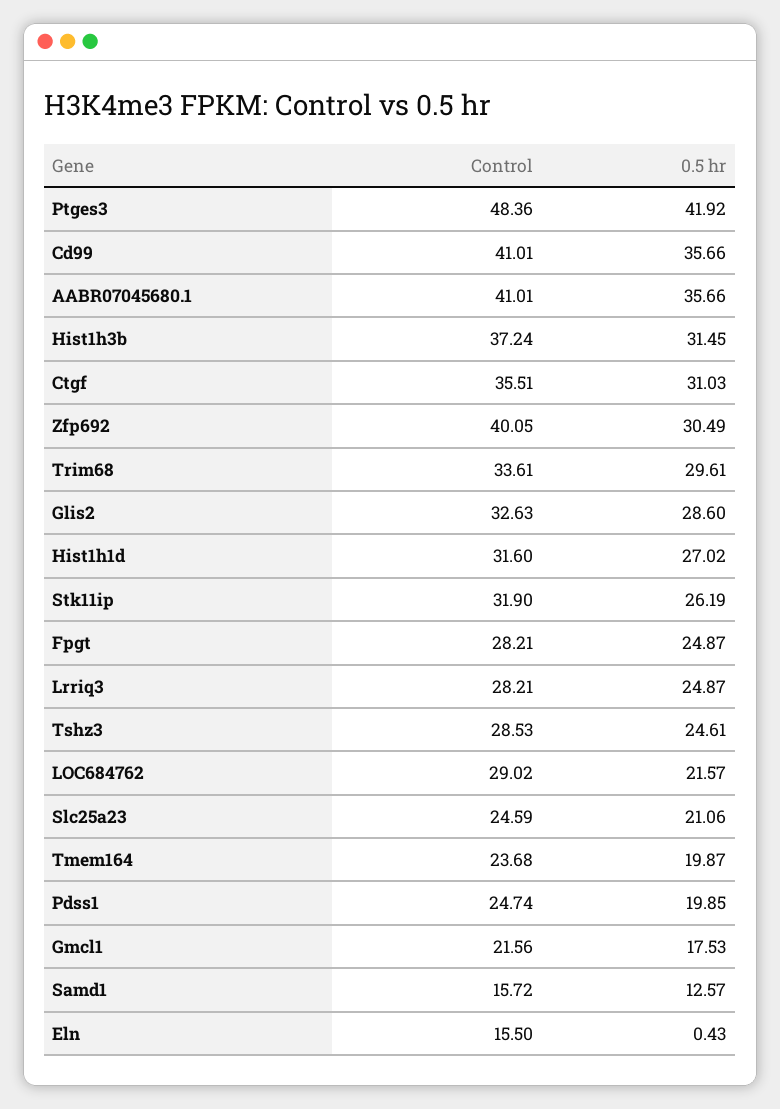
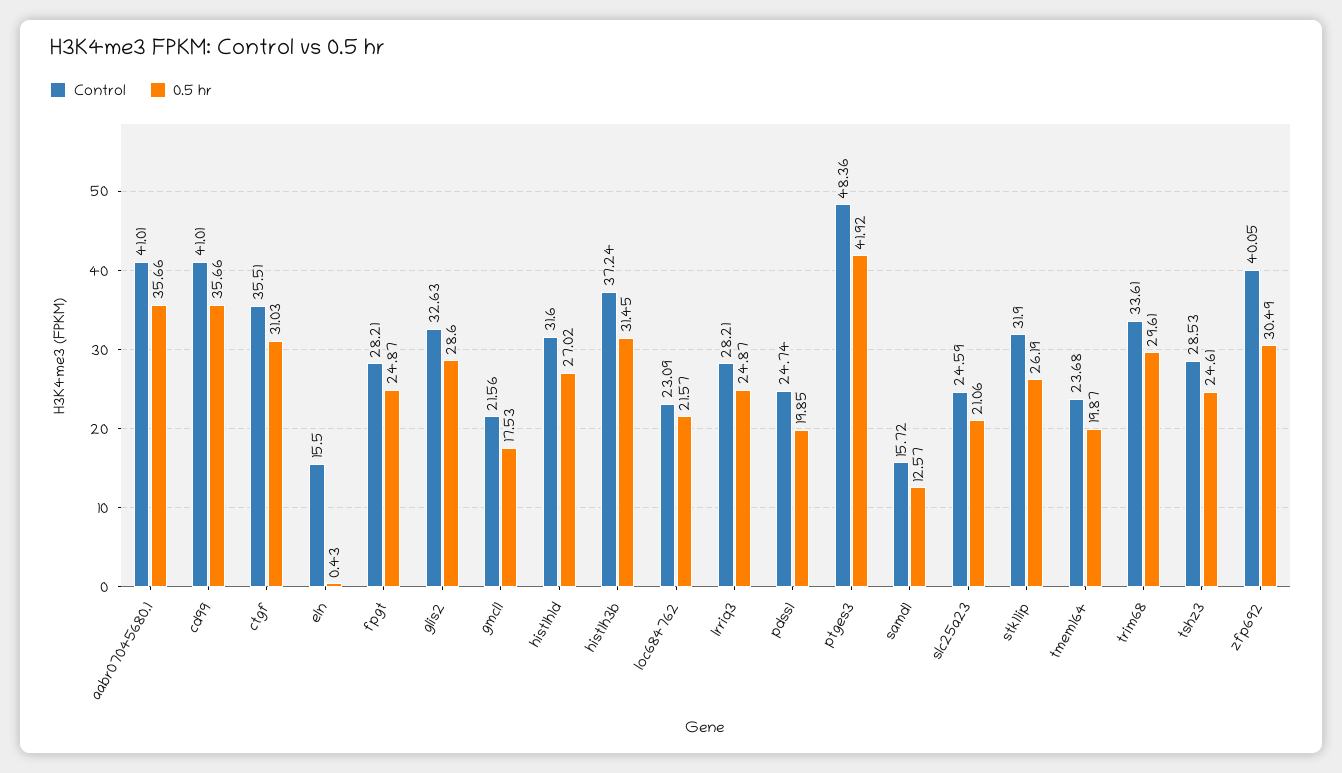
  {
    "Control": {
      "Ptges3": 48.36,
      "Cd99": 41.01,
      "AABR07045680.1": 41.01,
      "Hist1h3b": 37.24,
      "Ctgf": 35.51,
      "Zfp692": 40.05,
      "Trim68": 33.61,
      "Glis2": 32.63,
      "Hist1h1d": 31.6,
      "Stk11ip": 31.9,
      "Fpgt": 28.21,
      "Lrriq3": 28.21,
      "Tshz3": 28.53,
-     "LOC684762": 29.02,
+     "LOC684762": 23.09,
      "Slc25a23": 24.59,
      "Tmem164": 23.68,
      "Pdss1": 24.74,
      "Gmcl1": 21.56,
      "Samd1": 15.72,
      "Eln": 15.5
    },
    "0.5 hr": {
      "Ptges3": 41.92,
      "Cd99": 35.66,
      "AABR07045680.1": 35.66,
      "Hist1h3b": 31.45,
      "Ctgf": 31.03,
      "Zfp692": 30.49,
      "Trim68": 29.61,
      "Glis2": 28.6,
      "Hist1h1d": 27.02,
      "Stk11ip": 26.19,
      "Fpgt": 24.87,
      "Lrriq3": 24.87,
      "Tshz3": 24.61,
      "LOC684762": 21.57,
      "Slc25a23": 21.06,
      "Tmem164": 19.87,
      "Pdss1": 19.85,
      "Gmcl1": 17.53,
      "Samd1": 12.57,
      "Eln": 0.43
    }
  }

